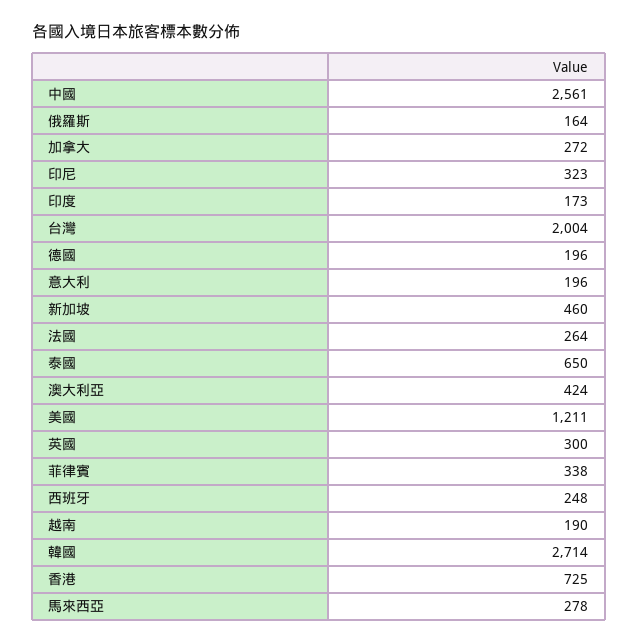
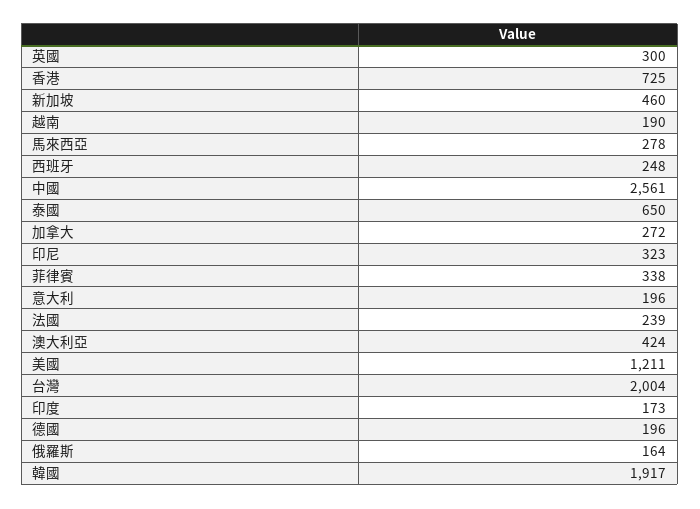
  {
    "中國": 2561,
    "俄羅斯": 164,
    "加拿大": 272,
    "印尼": 323,
    "印度": 173,
    "台灣": 2004,
    "德國": 196,
    "意大利": 196,
    "新加坡": 460,
-   "法國": 264,
+   "法國": 239,
    "泰國": 650,
    "澳大利亞": 424,
    "美國": 1211,
    "英國": 300,
    "菲律賓": 338,
    "西班牙": 248,
    "越南": 190,
-   "韓國": 2714,
+   "韓國": 1917,
    "香港": 725,
    "馬來西亞": 278
  }

